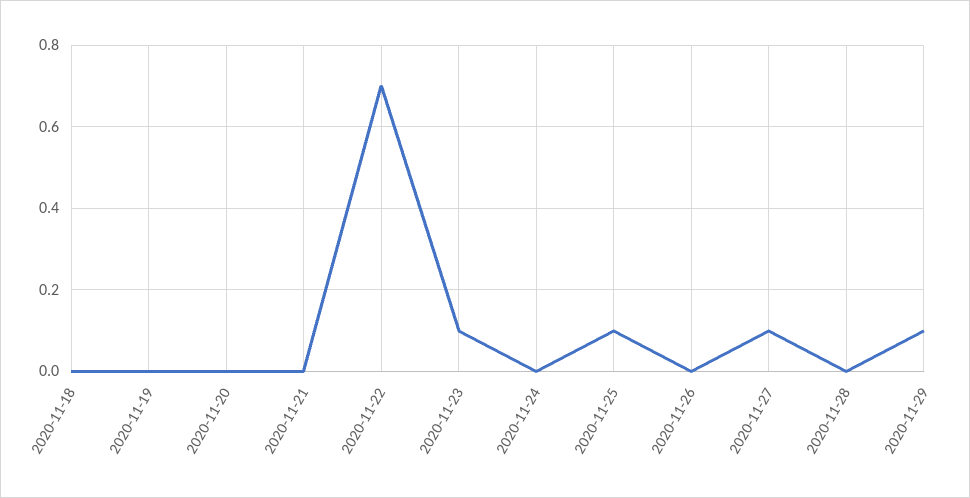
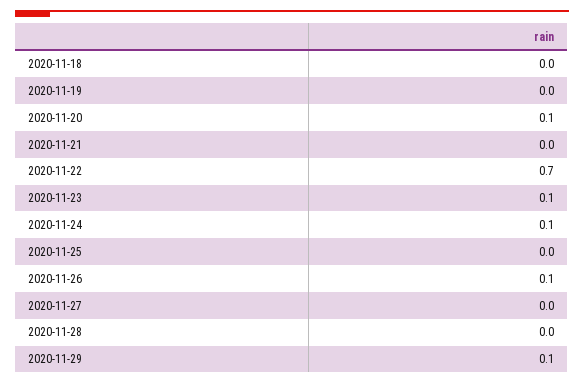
  {
    "2020-11-18": 0,
    "2020-11-19": 0,
-   "2020-11-20": 0,
+   "2020-11-20": 0.1,
    "2020-11-21": 0,
    "2020-11-22": 0.7,
    "2020-11-23": 0.1,
-   "2020-11-24": 0,
+   "2020-11-24": 0.1,
-   "2020-11-25": 0.1,
+   "2020-11-25": 0,
-   "2020-11-26": 0,
+   "2020-11-26": 0.1,
-   "2020-11-27": 0.1,
+   "2020-11-27": 0,
    "2020-11-28": 0,
    "2020-11-29": 0.1
  }

